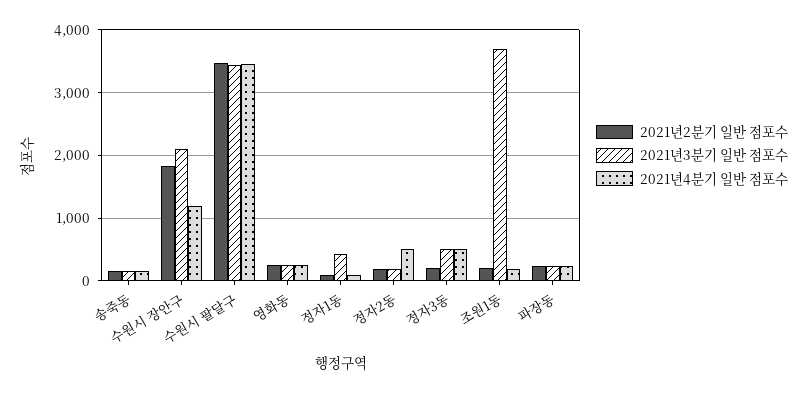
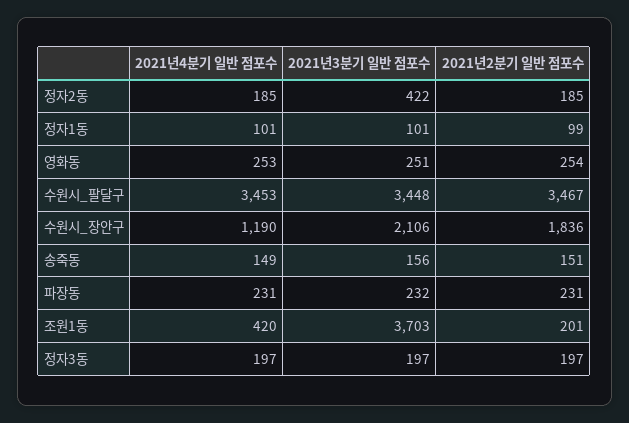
  {
    "2021년2분기 일반 점포수": {
      "송죽동": 151,
      "수원시 장안구": 1836,
      "수원시 팔달구": 3467,
      "영화동": 254,
      "정자1동": 99,
      "정자2동": 185,
      "정자3동": 197,
      "조원1동": 201,
      "파장동": 231
    },
    "2021년3분기 일반 점포수": {
      "송죽동": 156,
      "수원시 장안구": 2106,
      "수원시 팔달구": 3448,
      "영화동": 251,
-     "정자1동": 400,
+     "정자1동": 101,
-     "정자2동": 200,
+     "정자2동": 422,
-     "정자3동": 500,
+     "정자3동": 197,
      "조원1동": 3703,
      "파장동": 232
    },
    "2021년4분기 일반 점포수": {
      "송죽동": 149,
      "수원시 장안구": 1190,
      "수원시 팔달구": 3453,
      "영화동": 253,
      "정자1동": 101,
-     "정자2동": 500,
+     "정자2동": 185,
-     "정자3동": 500,
+     "정자3동": 197,
-     "조원1동": 200,
+     "조원1동": 420,
      "파장동": 231
    }
  }

